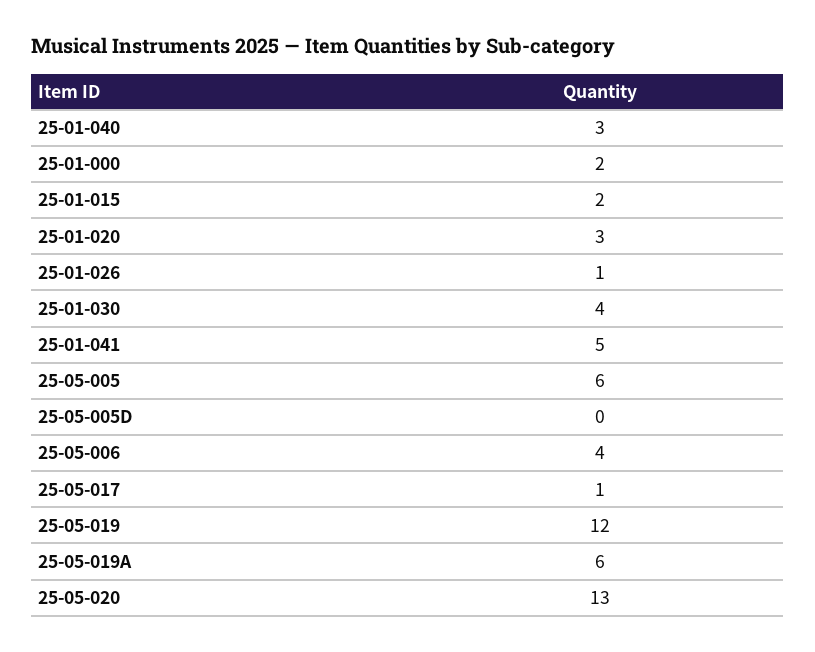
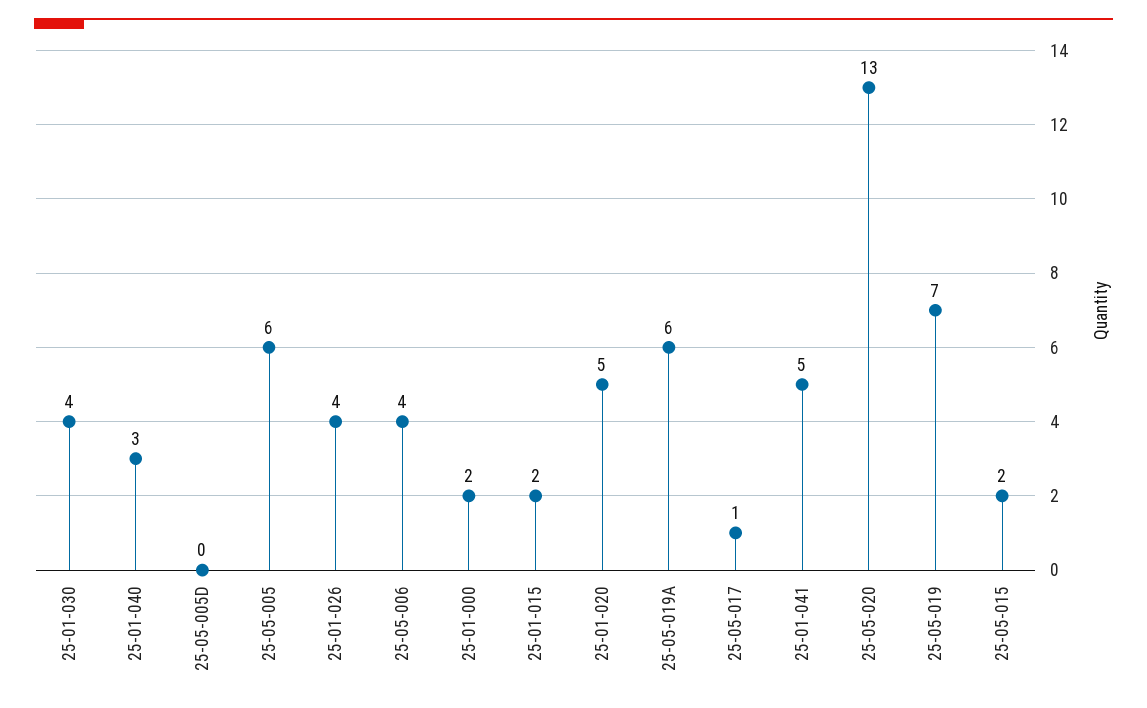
  {
    "25-01-040": 3,
    "25-01-000": 2,
    "25-01-015": 2,
-   "25-01-020": 3,
+   "25-01-020": 5,
-   "25-01-026": 1,
+   "25-01-026": 4,
    "25-01-030": 4,
    "25-01-041": 5,
    "25-05-005": 6,
    "25-05-005D": 0,
    "25-05-006": 4,
    "25-05-017": 1,
-   "25-05-019": 12,
+   "25-05-019": 7,
    "25-05-019A": 6,
-   "25-05-020": 13
+   "25-05-020": 13,
+   "25-05-015": 2
  }

